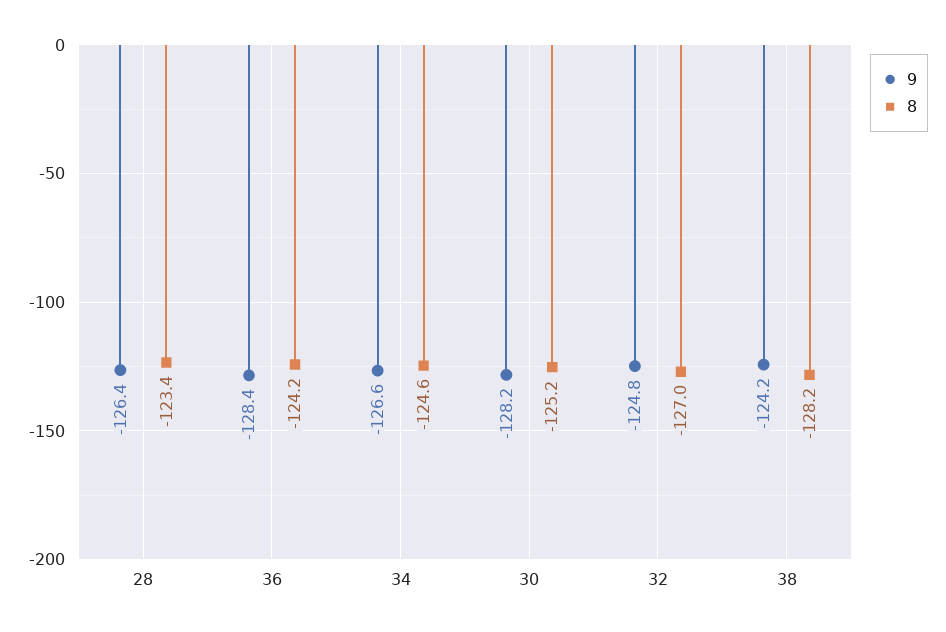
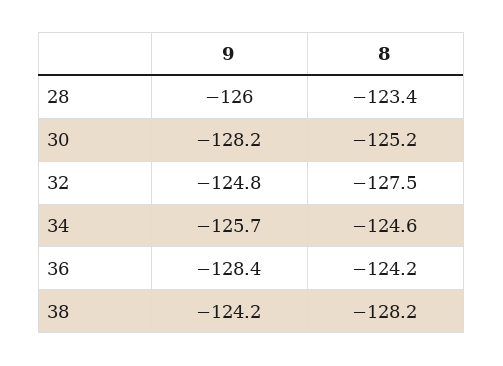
  {
    "9": {
-     "28": -126.4,
+     "28": -126,
      "36": -128.4,
-     "34": -126.6,
+     "34": -125.7,
      "30": -128.2,
      "32": -124.8,
      "38": -124.2
    },
    "8": {
      "28": -123.4,
      "36": -124.2,
      "34": -124.6,
      "30": -125.2,
-     "32": -127,
+     "32": -127.5,
      "38": -128.2
    }
  }

